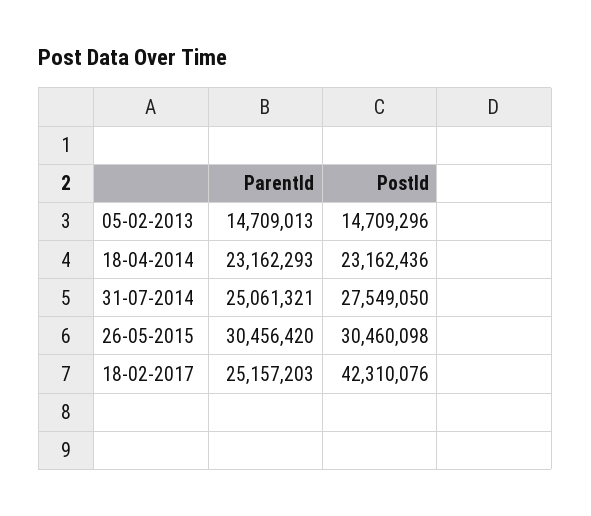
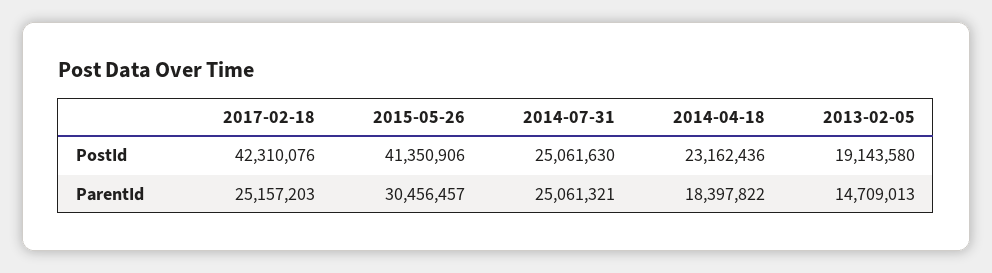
  {
    "ParentId": {
      "05-02-2013": 14709013,
-     "18-04-2014": 23162293,
+     "18-04-2014": 18397822,
      "31-07-2014": 25061321,
-     "26-05-2015": 30456420,
+     "26-05-2015": 30456457,
      "18-02-2017": 25157203
    },
    "PostId": {
-     "05-02-2013": 14709296,
+     "05-02-2013": 19143580,
      "18-04-2014": 23162436,
-     "31-07-2014": 27549050,
+     "31-07-2014": 25061630,
-     "26-05-2015": 30460098,
+     "26-05-2015": 41350906,
      "18-02-2017": 42310076
    }
  }

